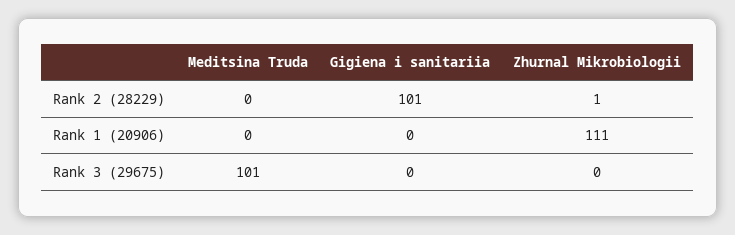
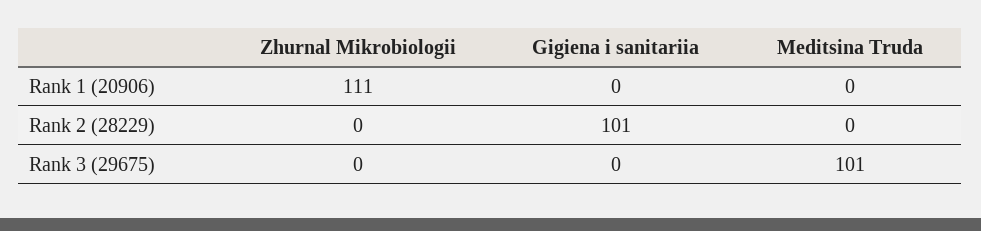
  {
    "Meditsina Truda": {
      "Rank 2 (28229)": 0,
      "Rank 1 (20906)": 0,
      "Rank 3 (29675)": 101
    },
    "Gigiena i sanitariia": {
      "Rank 2 (28229)": 101,
      "Rank 1 (20906)": 0,
      "Rank 3 (29675)": 0
    },
    "Zhurnal Mikrobiologii": {
-     "Rank 2 (28229)": 1,
+     "Rank 2 (28229)": 0,
      "Rank 1 (20906)": 111,
      "Rank 3 (29675)": 0
    }
  }

